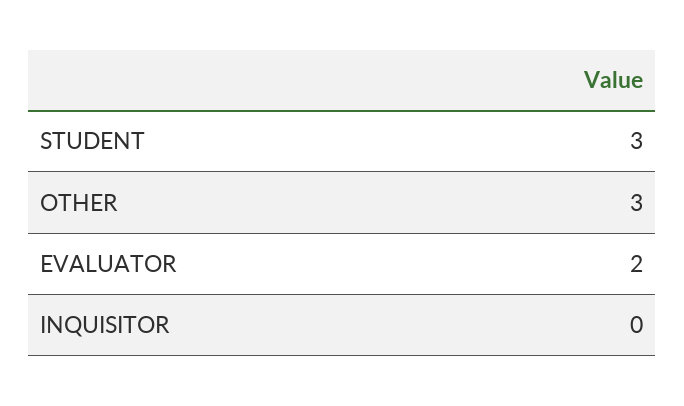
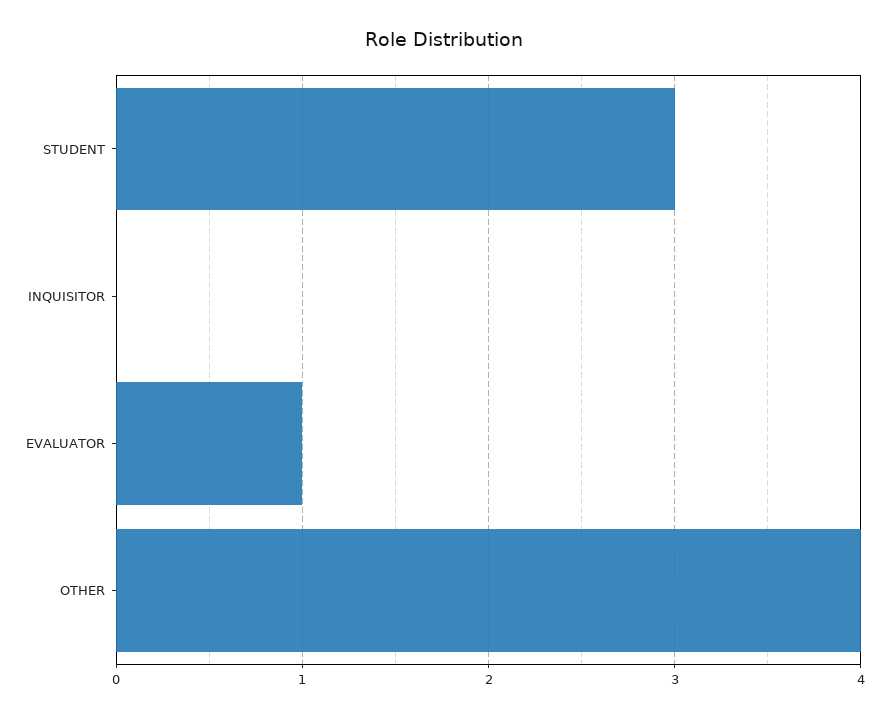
  {
    "STUDENT": 3,
-   "OTHER": 3,
+   "OTHER": 4,
-   "EVALUATOR": 2,
+   "EVALUATOR": 1,
    "INQUISITOR": 0
  }

